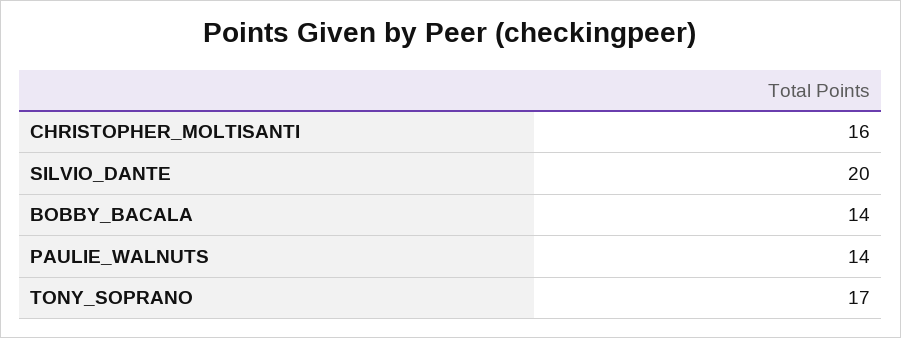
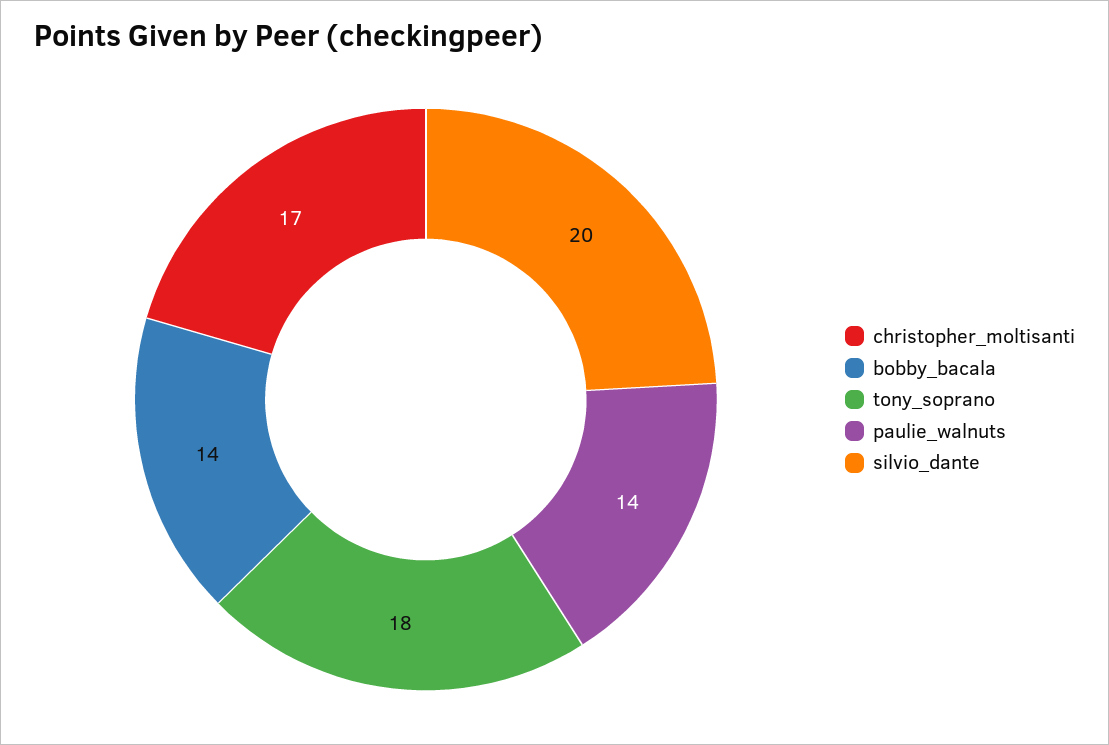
  {
-   "CHRISTOPHER_MOLTISANTI": 16,
+   "CHRISTOPHER_MOLTISANTI": 17,
    "SILVIO_DANTE": 20,
    "BOBBY_BACALA": 14,
    "PAULIE_WALNUTS": 14,
-   "TONY_SOPRANO": 17
+   "TONY_SOPRANO": 18
  }

